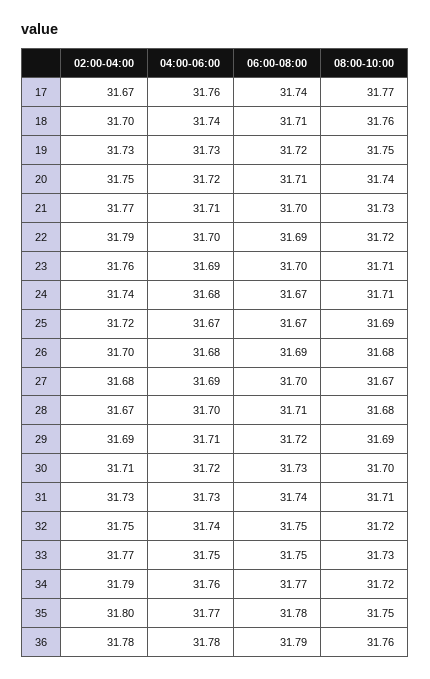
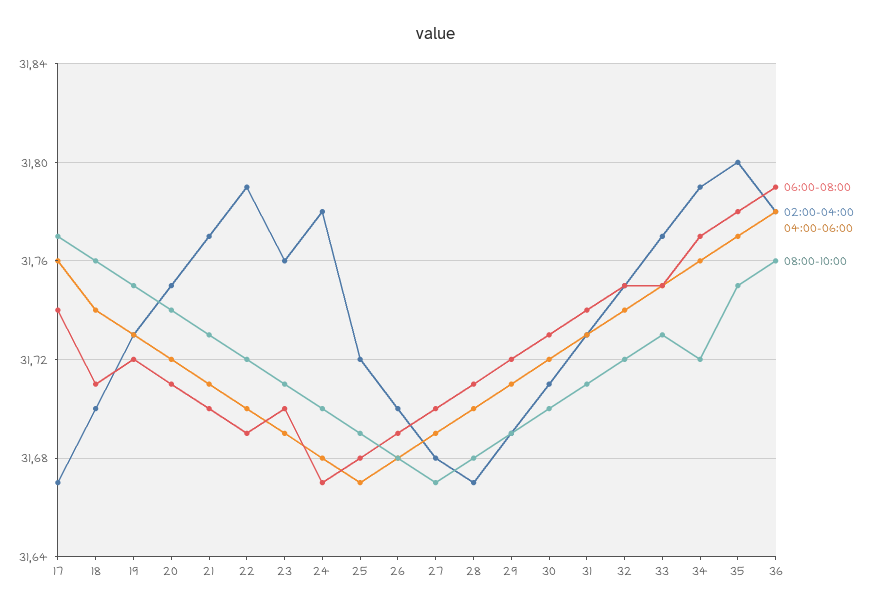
  {
    "02:00-04:00": {
      "17": 31.67,
      "18": 31.7,
      "19": 31.73,
      "20": 31.75,
      "21": 31.77,
      "22": 31.79,
      "23": 31.76,
-     "24": 31.74,
+     "24": 31.78,
      "25": 31.72,
      "26": 31.7,
      "27": 31.68,
      "28": 31.67,
      "29": 31.69,
      "30": 31.71,
      "31": 31.73,
      "32": 31.75,
      "33": 31.77,
      "34": 31.79,
      "35": 31.8,
      "36": 31.78
    },
    "04:00-06:00": {
      "17": 31.76,
      "18": 31.74,
      "19": 31.73,
      "20": 31.72,
      "21": 31.71,
      "22": 31.7,
      "23": 31.69,
      "24": 31.68,
      "25": 31.67,
      "26": 31.68,
      "27": 31.69,
      "28": 31.7,
      "29": 31.71,
      "30": 31.72,
      "31": 31.73,
      "32": 31.74,
      "33": 31.75,
      "34": 31.76,
      "35": 31.77,
      "36": 31.78
    },
    "06:00-08:00": {
      "17": 31.74,
      "18": 31.71,
      "19": 31.72,
      "20": 31.71,
      "21": 31.7,
      "22": 31.69,
      "23": 31.7,
      "24": 31.67,
-     "25": 31.67,
+     "25": 31.68,
      "26": 31.69,
      "27": 31.7,
      "28": 31.71,
      "29": 31.72,
      "30": 31.73,
      "31": 31.74,
      "32": 31.75,
      "33": 31.75,
      "34": 31.77,
      "35": 31.78,
      "36": 31.79
    },
    "08:00-10:00": {
      "17": 31.77,
      "18": 31.76,
      "19": 31.75,
      "20": 31.74,
      "21": 31.73,
      "22": 31.72,
      "23": 31.71,
-     "24": 31.71,
+     "24": 31.7,
      "25": 31.69,
      "26": 31.68,
      "27": 31.67,
      "28": 31.68,
      "29": 31.69,
      "30": 31.7,
      "31": 31.71,
      "32": 31.72,
      "33": 31.73,
      "34": 31.72,
      "35": 31.75,
      "36": 31.76
    }
  }

